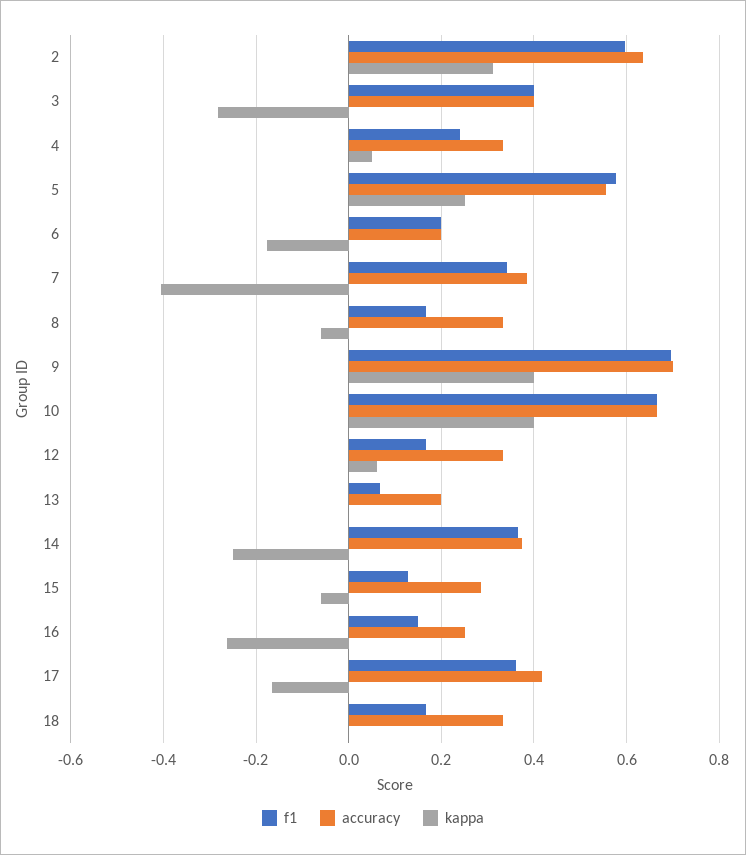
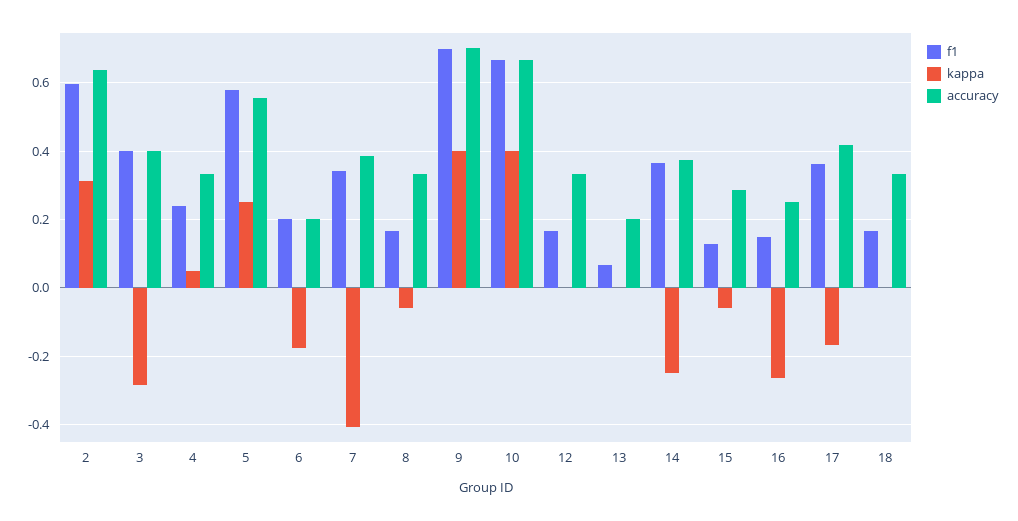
  {
    "f1": {
      "2": 0.6,
      "3": 0.4,
      "4": 0.24,
      "5": 0.58,
      "6": 0.2,
      "7": 0.34,
      "8": 0.16,
      "9": 0.7,
      "10": 0.66,
      "12": 0.16,
      "13": 0.06,
      "14": 0.36,
      "15": 0.12,
      "16": 0.16,
      "17": 0.36,
      "18": 0.16
    },
    "accuracy": {
      "2": 0.64,
      "3": 0.4,
      "4": 0.34,
      "5": 0.56,
      "6": 0.2,
      "7": 0.38,
      "8": 0.34,
      "9": 0.7,
      "10": 0.66,
      "12": 0.34,
      "13": 0.2,
      "14": 0.38,
      "15": 0.28,
      "16": 0.26,
      "17": 0.42,
      "18": 0.34
    },
    "kappa": {
      "2": 0.32,
      "3": -0.28,
      "4": 0.06,
      "5": 0.26,
      "6": -0.18,
      "7": -0.4,
      "8": -0.06,
      "9": 0.4,
      "10": 0.4,
-     "12": 0.06,
+     "12": 0,
      "13": 0,
      "14": -0.26,
      "15": -0.06,
      "16": -0.26,
      "17": -0.16,
      "18": 0
    }
  }

